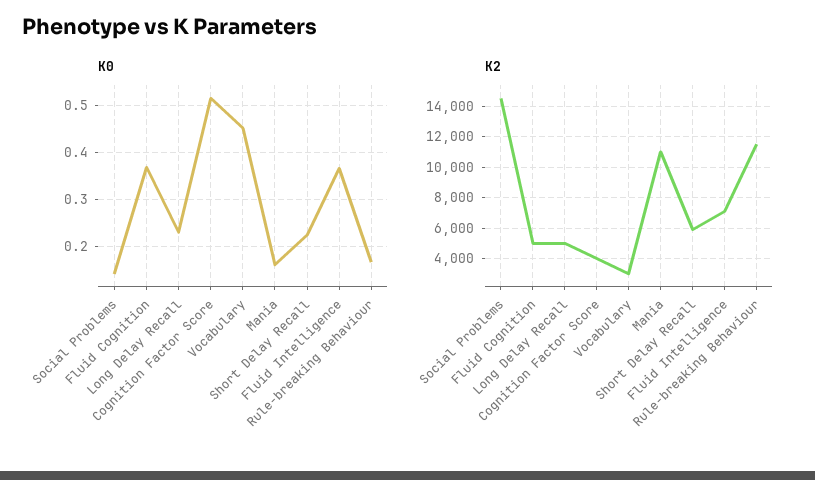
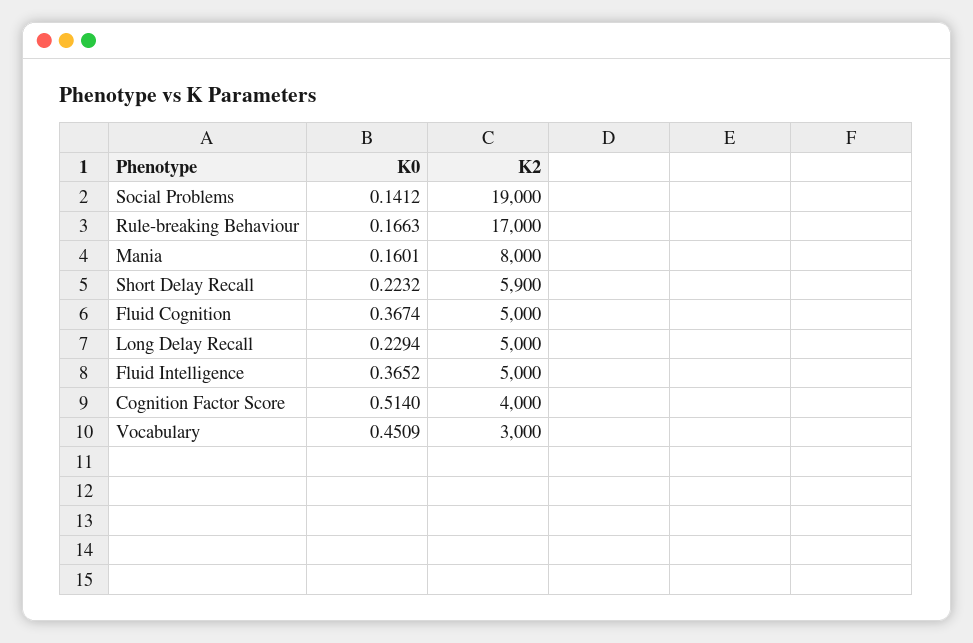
  {
    "K0": {
      "Social Problems": 0.1412,
      "Fluid Cognition": 0.3674,
      "Long Delay Recall": 0.2294,
      "Cognition Factor Score": 0.514,
      "Vocabulary": 0.4509,
      "Mania": 0.1601,
      "Short Delay Recall": 0.2232,
      "Fluid Intelligence": 0.3652,
      "Rule-breaking Behaviour": 0.1663
    },
    "K2": {
-     "Social Problems": 14500,
+     "Social Problems": 19000,
      "Fluid Cognition": 5000,
      "Long Delay Recall": 5000,
      "Cognition Factor Score": 4000,
      "Vocabulary": 3000,
-     "Mania": 11000,
+     "Mania": 8000,
      "Short Delay Recall": 5900,
-     "Fluid Intelligence": 7000,
+     "Fluid Intelligence": 5000,
-     "Rule-breaking Behaviour": 11500
+     "Rule-breaking Behaviour": 17000
    }
  }

